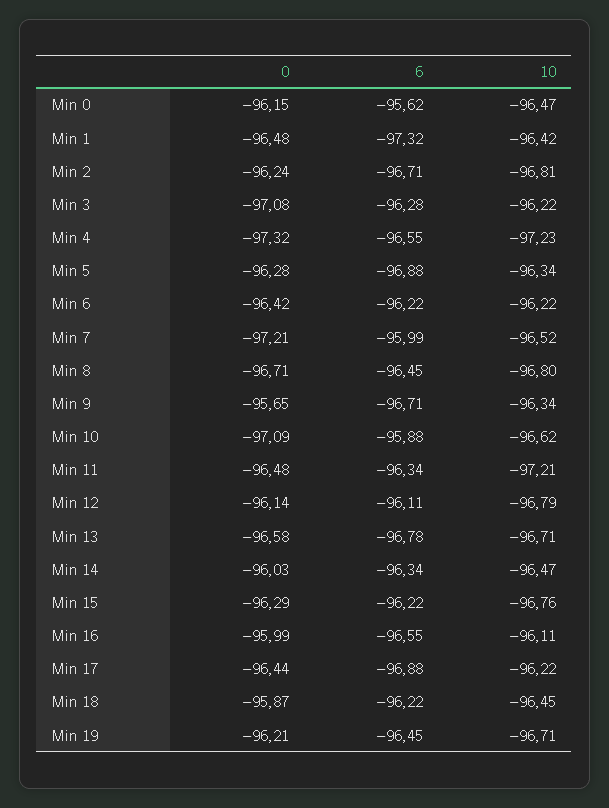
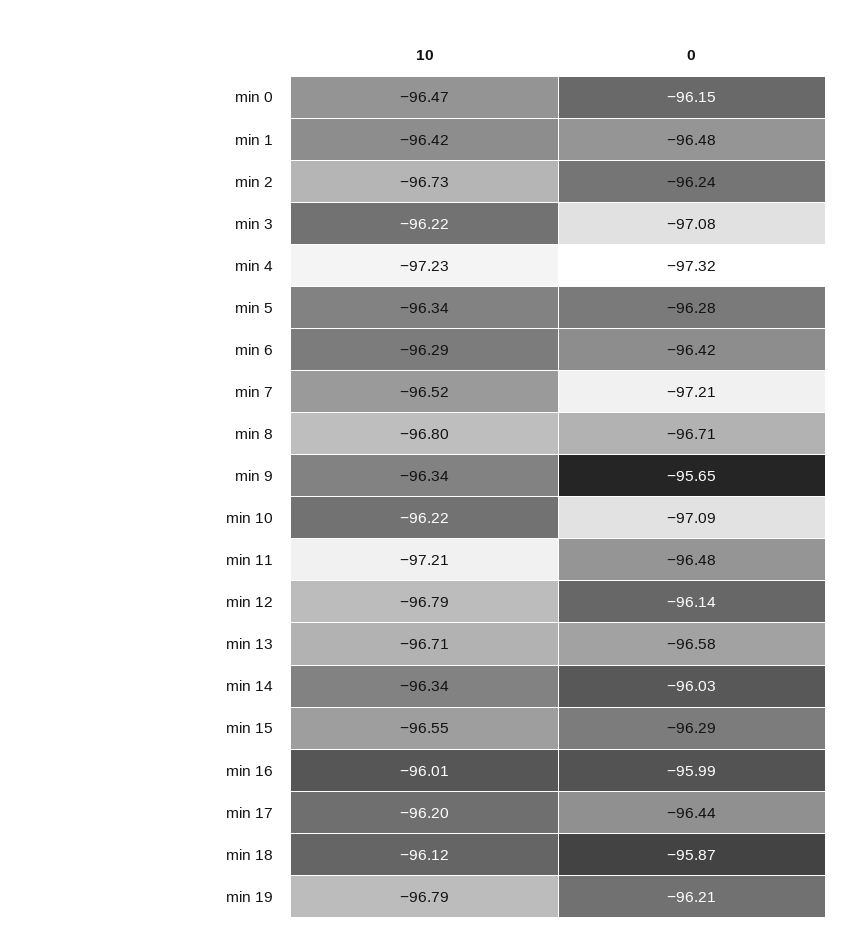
  {
    "0": {
      "Min 0": -96.15,
      "Min 1": -96.48,
      "Min 2": -96.24,
      "Min 3": -97.08,
      "Min 4": -97.32,
      "Min 5": -96.28,
      "Min 6": -96.42,
      "Min 7": -97.21,
      "Min 8": -96.71,
      "Min 9": -95.65,
      "Min 10": -97.09,
      "Min 11": -96.48,
      "Min 12": -96.14,
      "Min 13": -96.58,
      "Min 14": -96.03,
      "Min 15": -96.29,
      "Min 16": -95.99,
      "Min 17": -96.44,
      "Min 18": -95.87,
      "Min 19": -96.21
    },
-   "6": {
-     "Min 0": -95.62,
-     "Min 1": -97.32,
-     "Min 2": -96.71,
-     "Min 3": -96.28,
-     "Min 4": -96.55,
-     "Min 5": -96.88,
-     "Min 6": -96.22,
-     "Min 7": -95.99,
-     "Min 8": -96.45,
-     "Min 9": -96.71,
-     "Min 10": -95.88,
-     "Min 11": -96.34,
-     "Min 12": -96.11,
-     "Min 13": -96.78,
-     "Min 14": -96.34,
-     "Min 15": -96.22,
-     "Min 16": -96.55,
-     "Min 17": -96.88,
-     "Min 18": -96.22,
-     "Min 19": -96.45
-   },
    "10": {
      "Min 0": -96.47,
      "Min 1": -96.42,
-     "Min 2": -96.81,
+     "Min 2": -96.73,
      "Min 3": -96.22,
      "Min 4": -97.23,
      "Min 5": -96.34,
-     "Min 6": -96.22,
+     "Min 6": -96.29,
      "Min 7": -96.52,
      "Min 8": -96.8,
      "Min 9": -96.34,
-     "Min 10": -96.62,
+     "Min 10": -96.22,
      "Min 11": -97.21,
      "Min 12": -96.79,
      "Min 13": -96.71,
-     "Min 14": -96.47,
+     "Min 14": -96.34,
-     "Min 15": -96.76,
+     "Min 15": -96.55,
-     "Min 16": -96.11,
+     "Min 16": -96.01,
-     "Min 17": -96.22,
+     "Min 17": -96.2,
-     "Min 18": -96.45,
+     "Min 18": -96.12,
-     "Min 19": -96.71
+     "Min 19": -96.79
    }
  }

